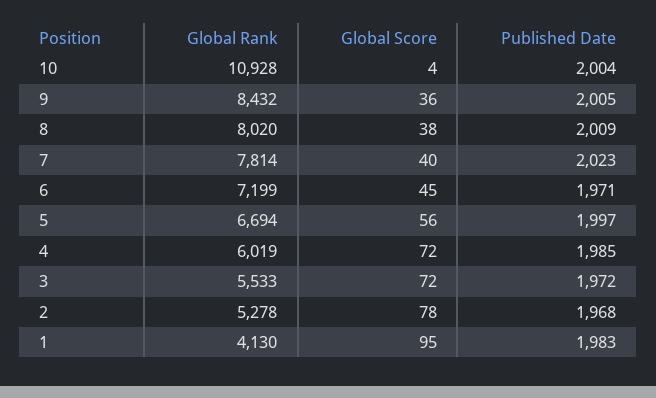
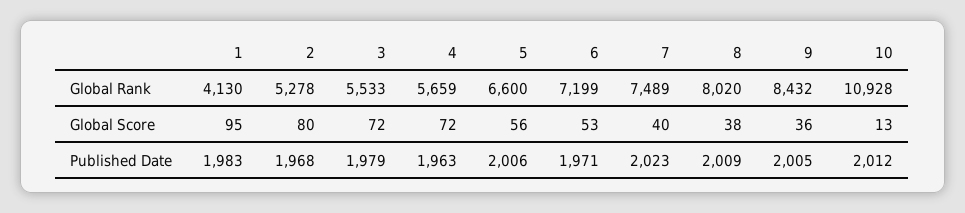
  {
    "Global Rank": {
      "10": 10928,
      "9": 8432,
      "8": 8020,
-     "7": 7814,
+     "7": 7489,
      "6": 7199,
-     "5": 6694,
+     "5": 6600,
-     "4": 6019,
+     "4": 5659,
      "3": 5533,
      "2": 5278,
      "1": 4130
    },
    "Global Score": {
-     "10": 4,
+     "10": 13,
      "9": 36,
      "8": 38,
      "7": 40,
-     "6": 45,
+     "6": 53,
      "5": 56,
      "4": 72,
      "3": 72,
-     "2": 78,
+     "2": 80,
      "1": 95
    },
    "Published Date": {
-     "10": 2004,
+     "10": 2012,
      "9": 2005,
      "8": 2009,
      "7": 2023,
      "6": 1971,
-     "5": 1997,
+     "5": 2006,
-     "4": 1985,
+     "4": 1963,
-     "3": 1972,
+     "3": 1979,
      "2": 1968,
      "1": 1983
    }
  }

